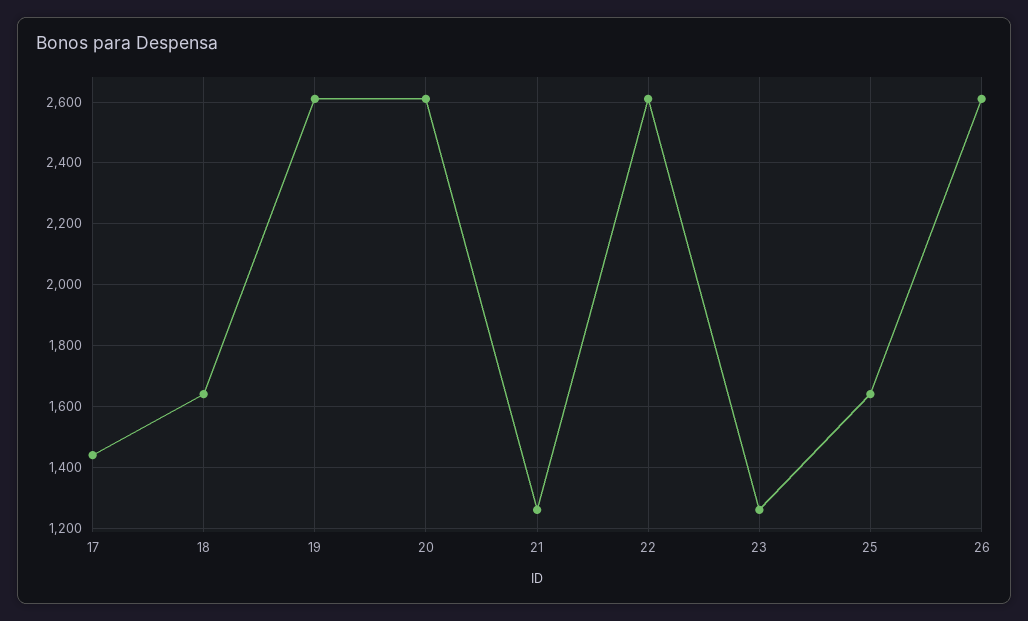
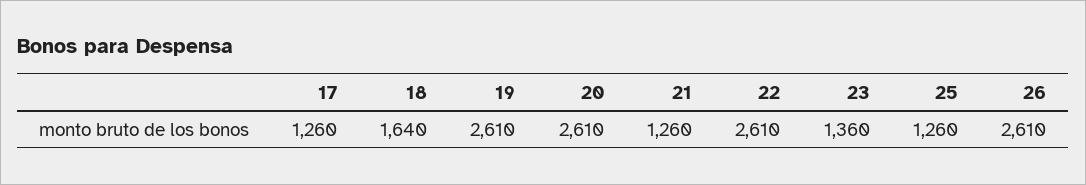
  {
-   "17": 1440,
+   "17": 1260,
    "18": 1640,
    "19": 2610,
    "20": 2610,
    "21": 1260,
    "22": 2610,
-   "23": 1260,
+   "23": 1360,
-   "25": 1640,
+   "25": 1260,
    "26": 2610
  }

